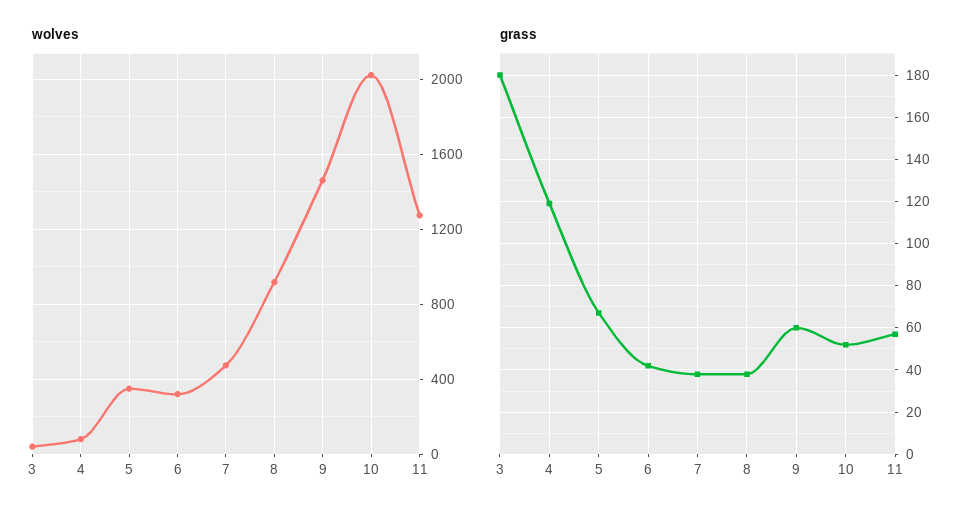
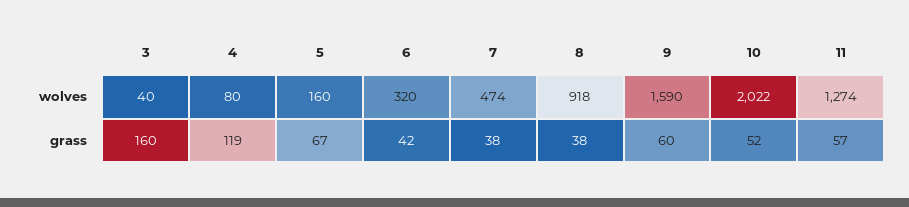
  {
    "wolves": {
      "3": 40,
      "4": 80,
-     "5": 350,
+     "5": 160,
      "6": 320,
      "7": 474,
      "8": 918,
-     "9": 1450,
+     "9": 1590,
      "10": 2022,
      "11": 1274
    },
    "grass": {
-     "3": 180,
+     "3": 160,
      "4": 119,
      "5": 67,
      "6": 42,
      "7": 38,
      "8": 38,
      "9": 60,
      "10": 52,
      "11": 57
    }
  }

